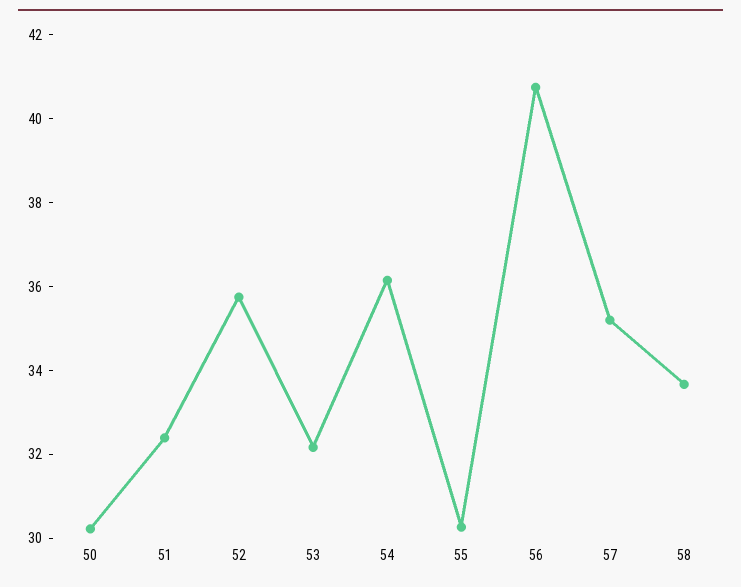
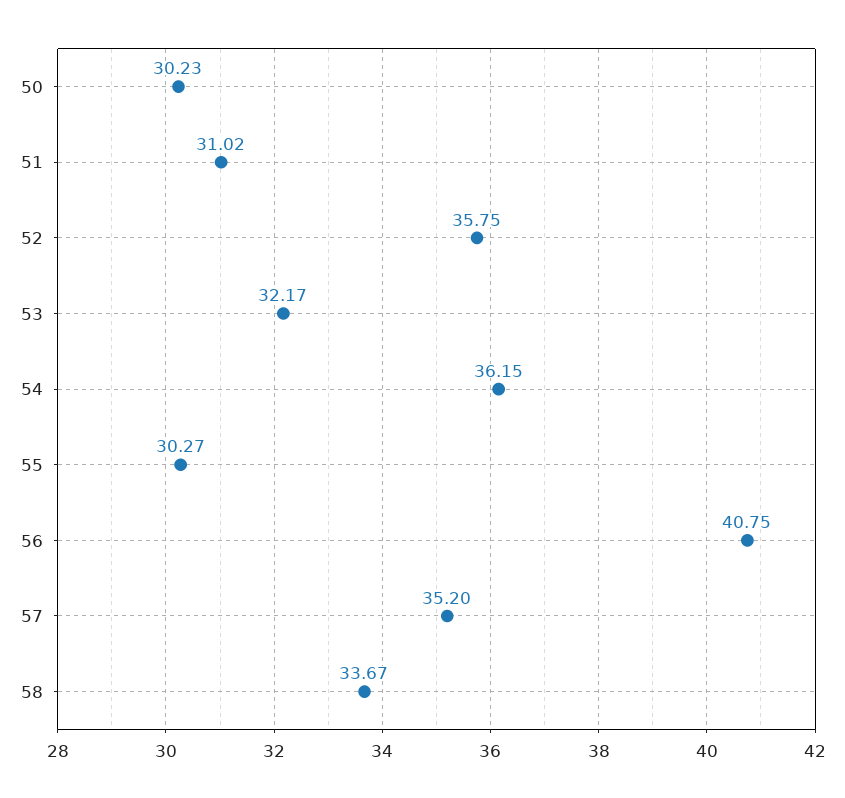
  {
    "50": 30.23,
-   "51": 32.5,
+   "51": 31.02,
    "52": 35.75,
    "53": 32.17,
    "54": 36.15,
    "55": 30.27,
    "56": 40.75,
    "57": 35.2,
    "58": 33.67
  }

